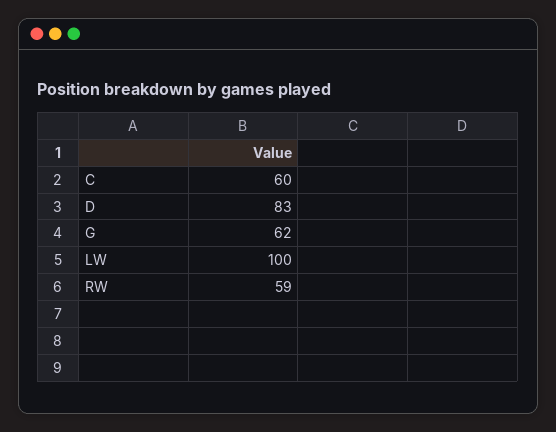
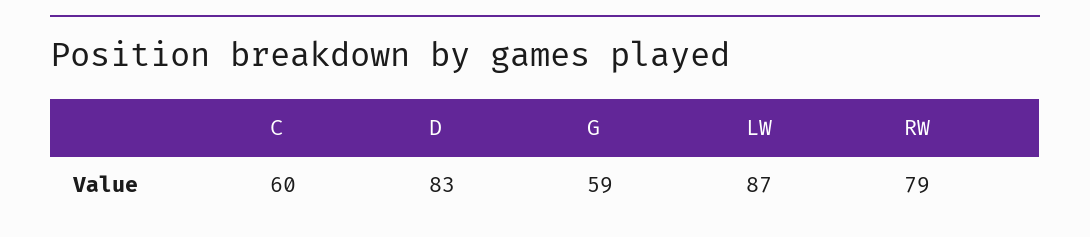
  {
    "C": 60,
    "D": 83,
-   "G": 62,
+   "G": 59,
-   "LW": 100,
+   "LW": 87,
-   "RW": 59
+   "RW": 79
  }

